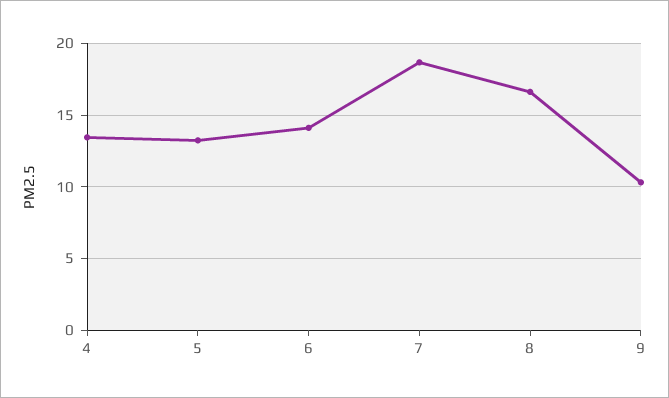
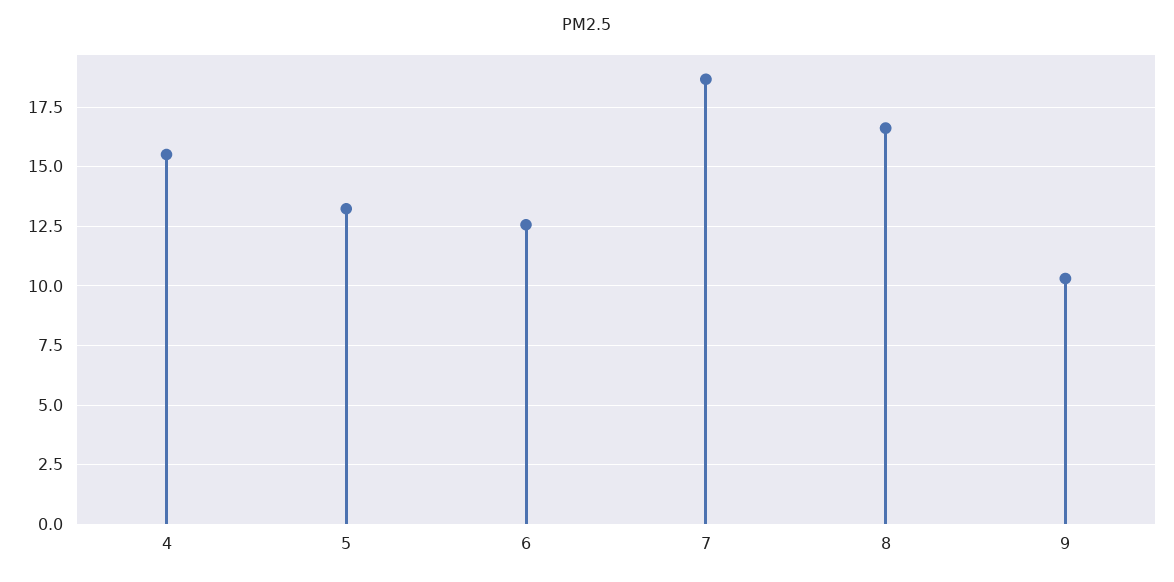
  {
-   "4": 13.5,
+   "4": 15.5,
    "5": 13,
-   "6": 14,
+   "6": 12.5,
    "7": 18.5,
    "8": 16.5,
    "9": 10.5
  }

